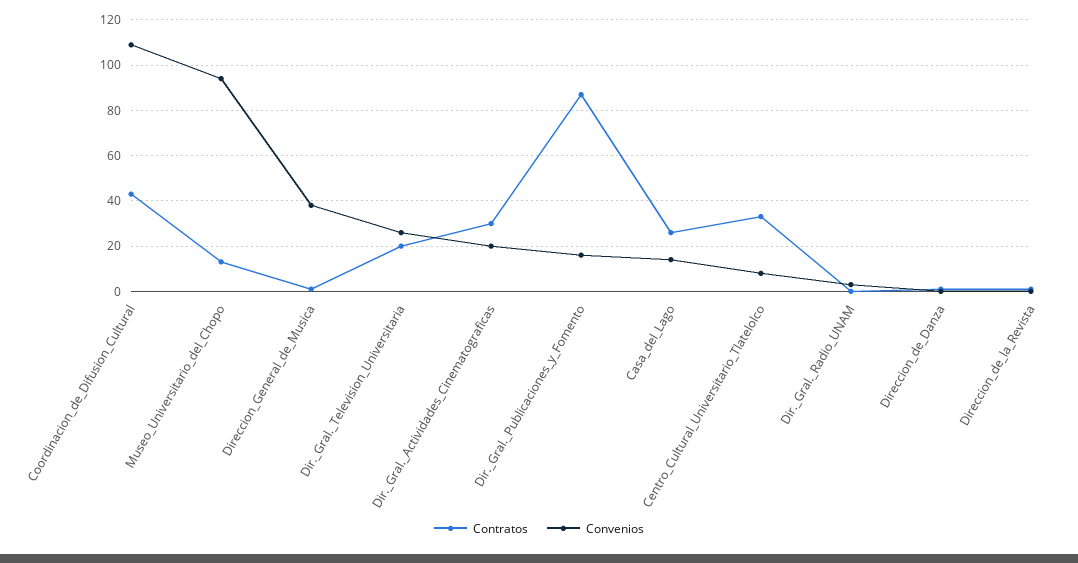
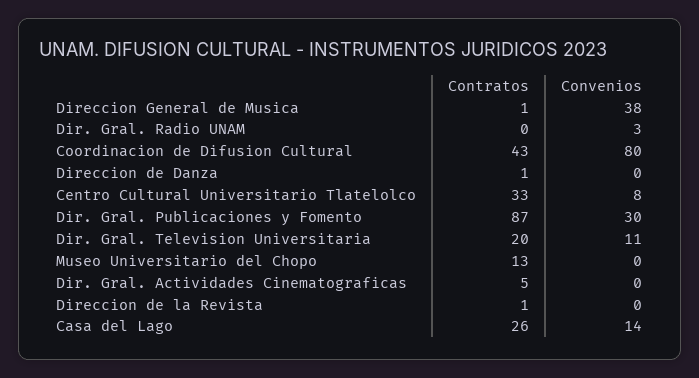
  {
    "Contratos": {
      "Coordinacion_de_Difusion_Cultural": 43,
      "Museo_Universitario_del_Chopo": 13,
      "Direccion_General_de_Musica": 1,
      "Dir._Gral._Television_Universitaria": 20,
-     "Dir._Gral._Actividades_Cinematograficas": 30,
+     "Dir._Gral._Actividades_Cinematograficas": 5,
      "Dir._Gral._Publicaciones_y_Fomento": 87,
      "Casa_del_Lago": 26,
      "Centro_Cultural_Universitario_Tlatelolco": 33,
      "Dir._Gral._Radio_UNAM": 0,
      "Direccion_de_Danza": 1,
      "Direccion_de_la_Revista": 1
    },
    "Convenios": {
-     "Coordinacion_de_Difusion_Cultural": 110,
+     "Coordinacion_de_Difusion_Cultural": 80,
-     "Museo_Universitario_del_Chopo": 95,
+     "Museo_Universitario_del_Chopo": 0,
      "Direccion_General_de_Musica": 38,
-     "Dir._Gral._Television_Universitaria": 25,
+     "Dir._Gral._Television_Universitaria": 11,
-     "Dir._Gral._Actividades_Cinematograficas": 20,
+     "Dir._Gral._Actividades_Cinematograficas": 0,
-     "Dir._Gral._Publicaciones_y_Fomento": 15,
+     "Dir._Gral._Publicaciones_y_Fomento": 30,
      "Casa_del_Lago": 14,
      "Centro_Cultural_Universitario_Tlatelolco": 8,
      "Dir._Gral._Radio_UNAM": 3,
      "Direccion_de_Danza": 0,
      "Direccion_de_la_Revista": 0
    }
  }

